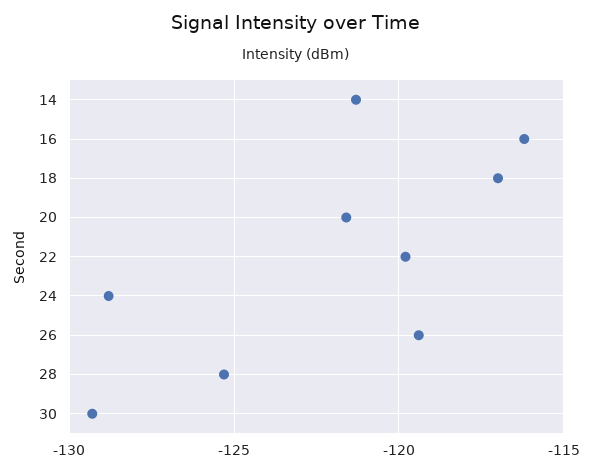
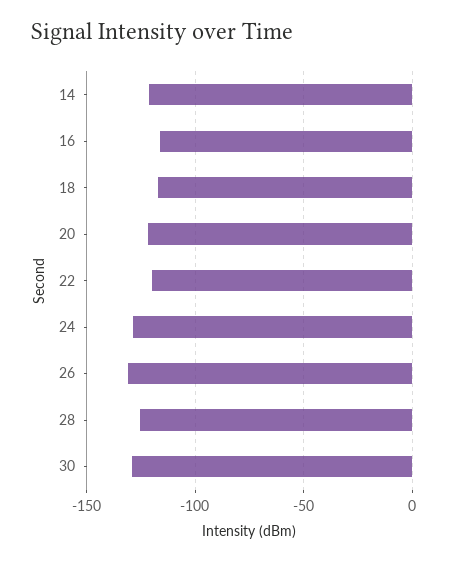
  {
    "14": -121.5,
    "16": -116,
    "18": -117,
    "20": -121.5,
    "22": -120,
    "24": -129,
-   "26": -119.5,
+   "26": -130,
    "28": -125.5,
    "30": -129.5
  }

